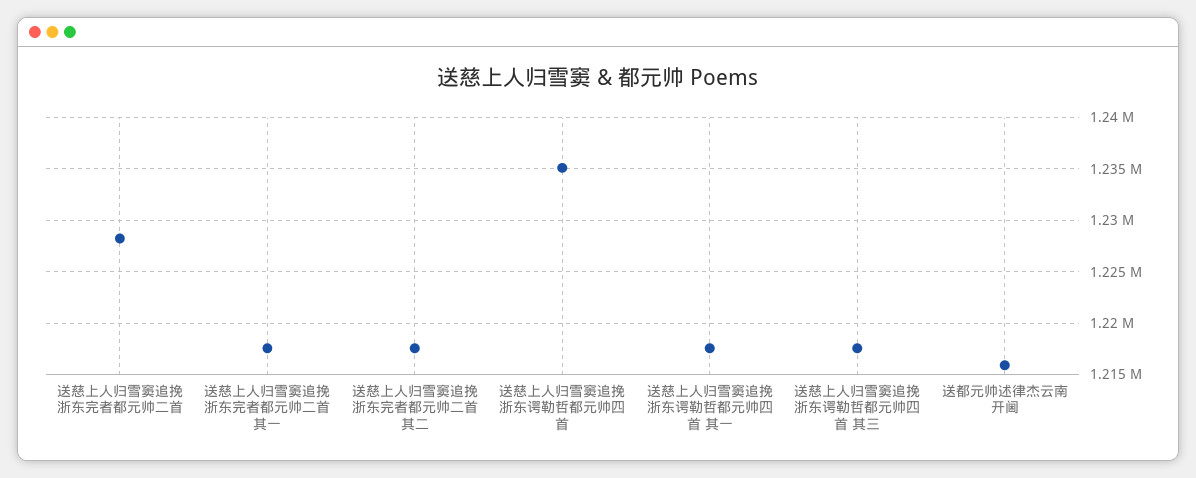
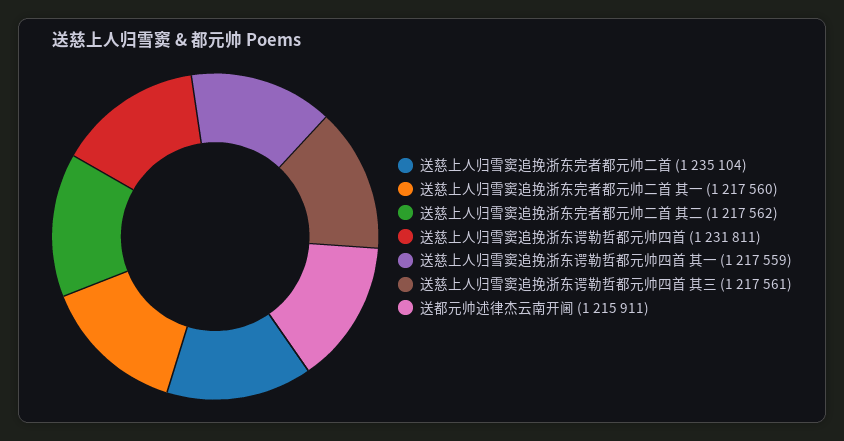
  {
-   "送慈上人归雪窦追挽浙东完者都元帅二首": 1228000,
+   "送慈上人归雪窦追挽浙东完者都元帅二首": 1235104,
    "送慈上人归雪窦追挽浙东完者都元帅二首 其一": 1217560,
    "送慈上人归雪窦追挽浙东完者都元帅二首 其二": 1217562,
-   "送慈上人归雪窦追挽浙东谔勒哲都元帅四首": 1235000,
+   "送慈上人归雪窦追挽浙东谔勒哲都元帅四首": 1231811,
    "送慈上人归雪窦追挽浙东谔勒哲都元帅四首 其一": 1217559,
    "送慈上人归雪窦追挽浙东谔勒哲都元帅四首 其三": 1217561,
    "送都元帅述律杰云南开阃": 1215911
  }

